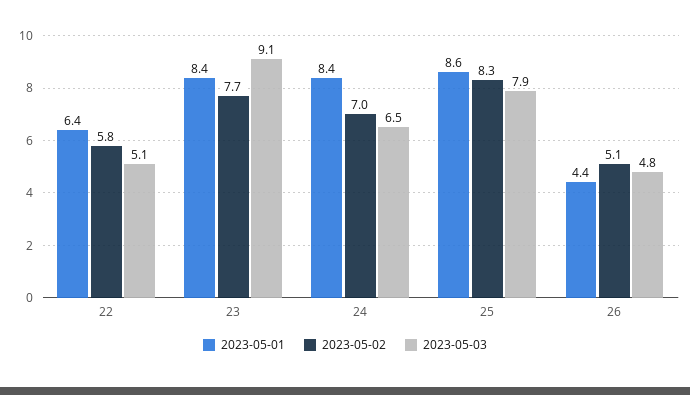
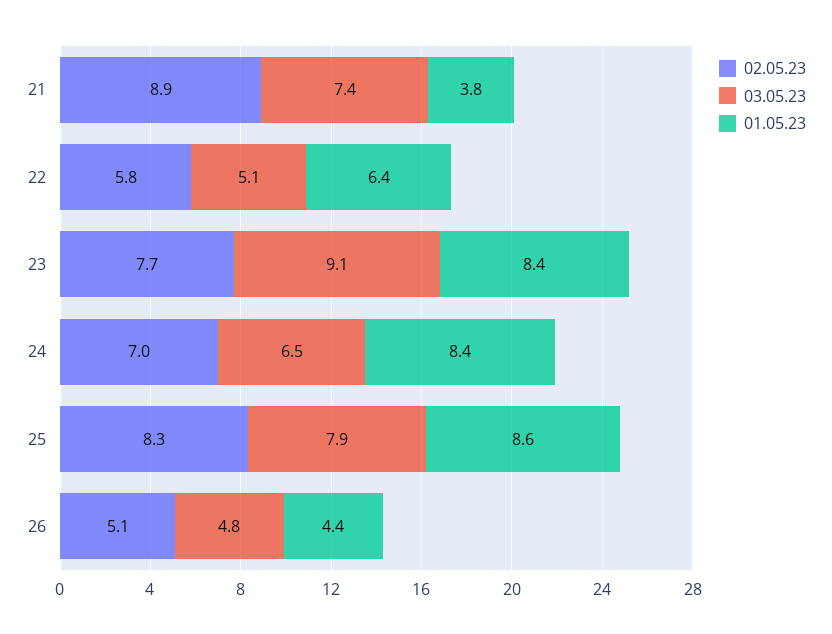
  {
    "2023-05-01": {
      "22": 6.4,
      "23": 8.4,
      "24": 8.4,
      "25": 8.6,
-     "26": 4.4
+     "26": 4.4,
+     "21": 3.8
    },
    "2023-05-02": {
      "22": 5.8,
      "23": 7.7,
      "24": 7,
      "25": 8.3,
-     "26": 5.1
+     "26": 5.1,
+     "21": 8.9
    },
    "2023-05-03": {
      "22": 5.1,
      "23": 9.1,
      "24": 6.5,
      "25": 7.9,
-     "26": 4.8
+     "26": 4.8,
+     "21": 7.4
    }
  }

